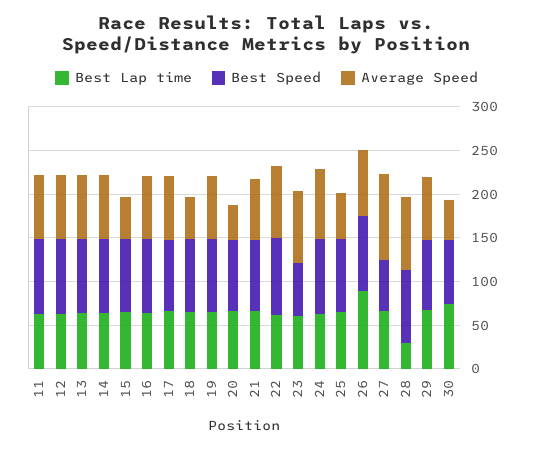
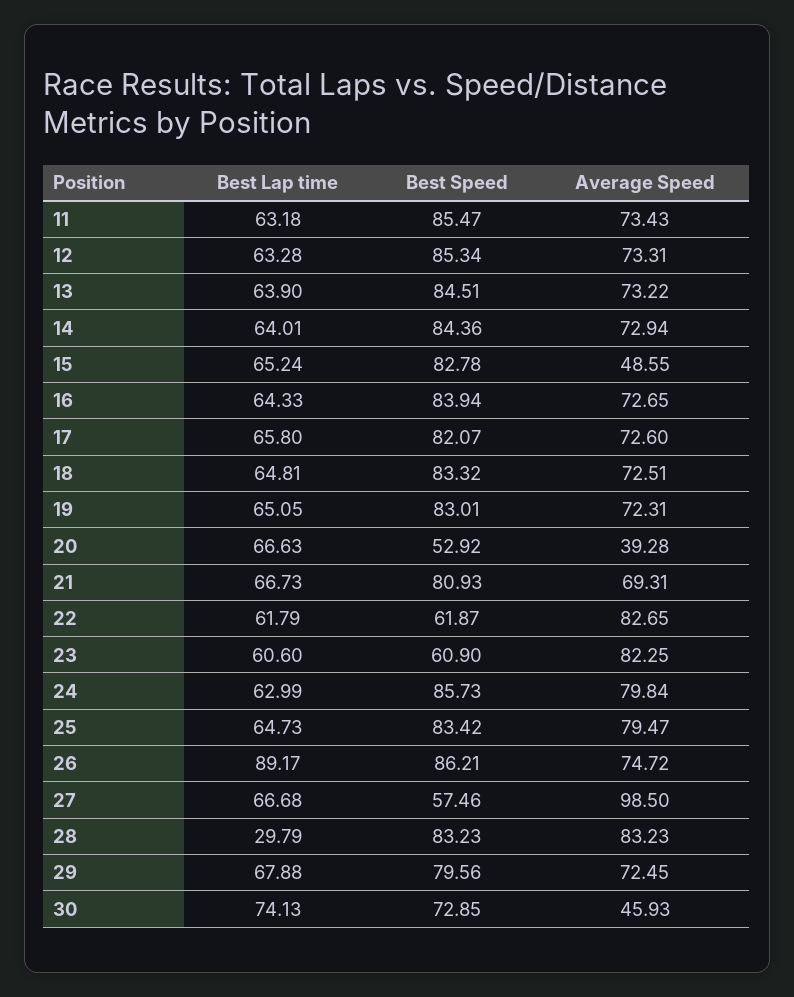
  {
    "Best Lap time": {
      "11": 63.18,
      "12": 63.28,
      "13": 63.9,
      "14": 64.01,
      "15": 65.24,
      "16": 64.33,
      "17": 65.8,
      "18": 64.81,
      "19": 65.05,
      "20": 66.63,
      "21": 66.73,
      "22": 61.79,
      "23": 60.6,
      "24": 62.99,
      "25": 64.73,
      "26": 89.17,
      "27": 66.68,
      "28": 29.79,
      "29": 67.88,
      "30": 74.13
    },
    "Best Speed": {
      "11": 85.47,
      "12": 85.34,
      "13": 84.51,
      "14": 84.36,
      "15": 82.78,
      "16": 83.94,
      "17": 82.07,
      "18": 83.32,
      "19": 83.01,
-     "20": 80,
+     "20": 52.92,
      "21": 80.93,
-     "22": 90,
+     "22": 61.87,
      "23": 60.9,
      "24": 85.73,
      "25": 83.42,
      "26": 86.21,
      "27": 57.46,
      "28": 83.23,
      "29": 79.56,
      "30": 72.85
    },
    "Average Speed": {
      "11": 73.43,
      "12": 73.31,
      "13": 73.22,
      "14": 72.94,
      "15": 48.55,
      "16": 72.65,
      "17": 72.6,
-     "18": 50,
+     "18": 72.51,
      "19": 72.31,
      "20": 39.28,
      "21": 69.31,
      "22": 82.65,
      "23": 82.25,
      "24": 79.84,
-     "25": 50,
+     "25": 79.47,
      "26": 74.72,
      "27": 98.5,
      "28": 83.23,
      "29": 72.45,
      "30": 45.93
    }
  }

